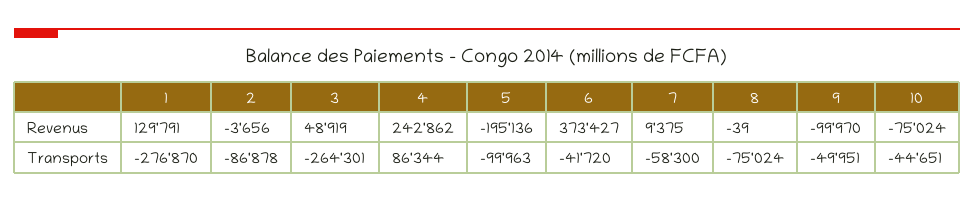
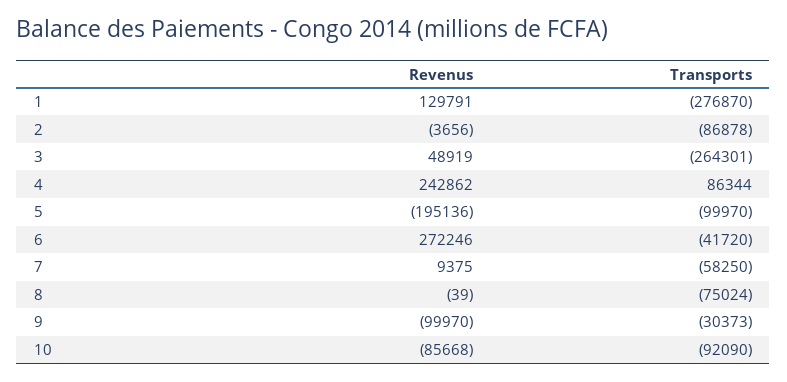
  {
    "1": {
      "Revenus": 129791,
      "Transports": -276870
    },
    "2": {
      "Revenus": -3656,
      "Transports": -86878
    },
    "3": {
      "Revenus": 48919,
      "Transports": -264301
    },
    "4": {
      "Revenus": 242862,
      "Transports": 86344
    },
    "5": {
      "Revenus": -195136,
-     "Transports": -99963
+     "Transports": -99970
    },
    "6": {
-     "Revenus": 373427,
+     "Revenus": 272246,
      "Transports": -41720
    },
    "7": {
      "Revenus": 9375,
-     "Transports": -58300
+     "Transports": -58250
    },
    "8": {
      "Revenus": -39,
      "Transports": -75024
    },
    "9": {
      "Revenus": -99970,
-     "Transports": -49951
+     "Transports": -30373
    },
    "10": {
-     "Revenus": -75024,
+     "Revenus": -85668,
-     "Transports": -44651
+     "Transports": -92090
    }
  }

